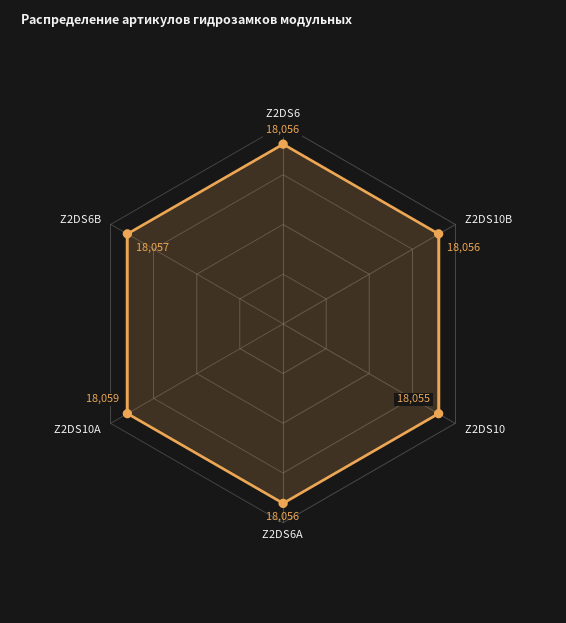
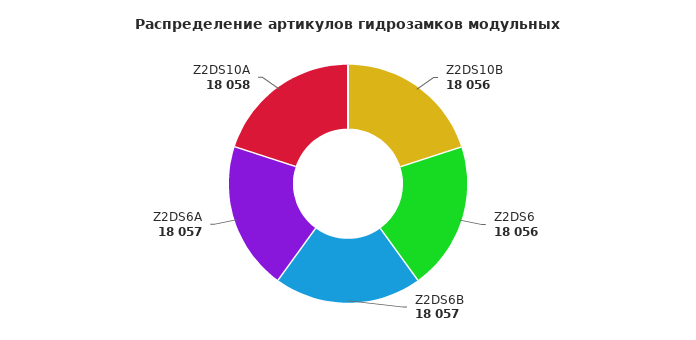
  {
    "Z2DS6": 18056,
    "Z2DS10B": 18056,
-   "Z2DS10": 18055,
-   "Z2DS6A": 18056,
+   "Z2DS6A": 18057,
-   "Z2DS10A": 18059,
+   "Z2DS10A": 18058,
    "Z2DS6B": 18057
  }

